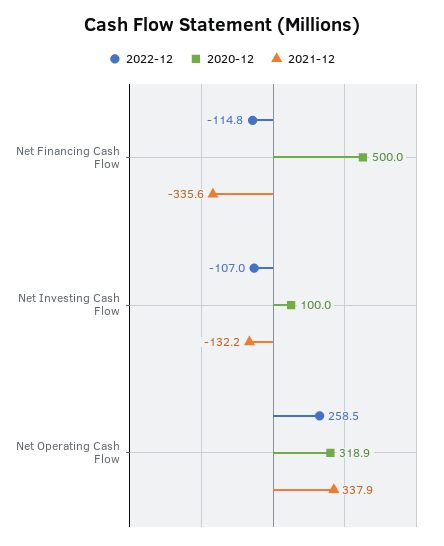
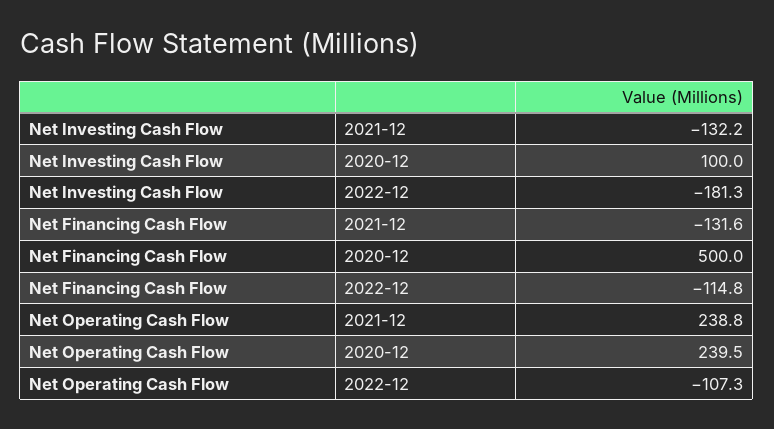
  {
    "2022-12": {
      "Net Financing Cash Flow": -114.8,
-     "Net Investing Cash Flow": -107,
+     "Net Investing Cash Flow": -181.3,
-     "Net Operating Cash Flow": 258.5
+     "Net Operating Cash Flow": -107.3
    },
    "2020-12": {
      "Net Financing Cash Flow": 500,
      "Net Investing Cash Flow": 100,
-     "Net Operating Cash Flow": 318.9
+     "Net Operating Cash Flow": 239.5
    },
    "2021-12": {
-     "Net Financing Cash Flow": -335.6,
+     "Net Financing Cash Flow": -131.6,
      "Net Investing Cash Flow": -132.2,
-     "Net Operating Cash Flow": 337.9
+     "Net Operating Cash Flow": 238.8
    }
  }

